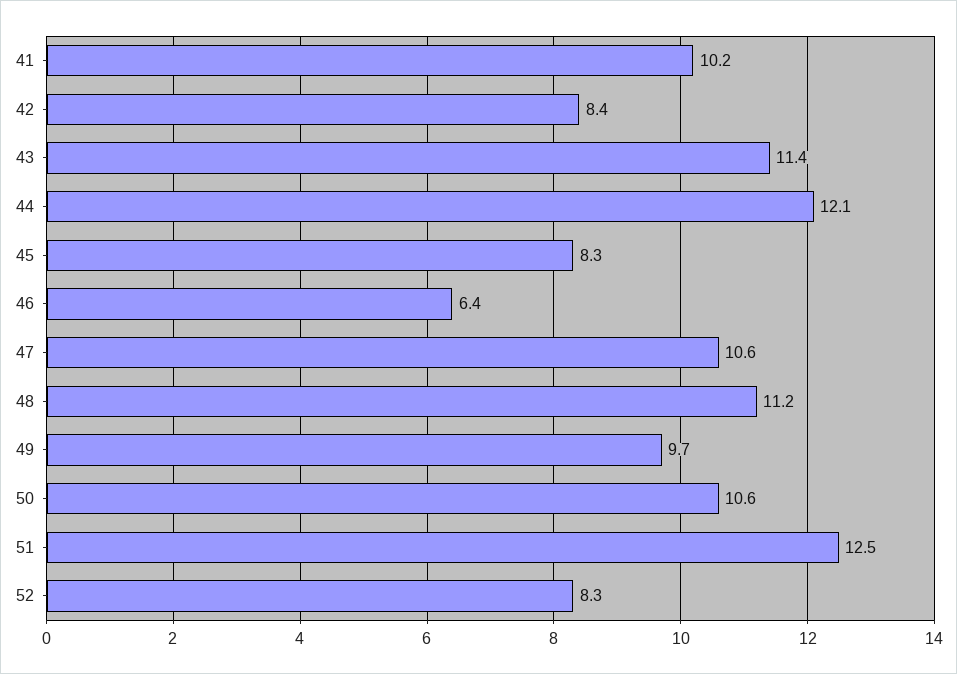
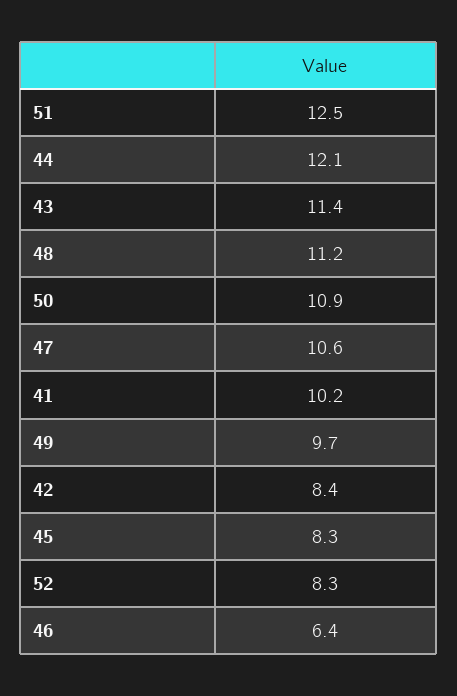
  {
    "41": 10.2,
    "42": 8.4,
    "43": 11.4,
    "44": 12.1,
    "45": 8.3,
    "46": 6.4,
    "47": 10.6,
    "48": 11.2,
    "49": 9.7,
-   "50": 10.6,
+   "50": 10.9,
    "51": 12.5,
    "52": 8.3
  }

